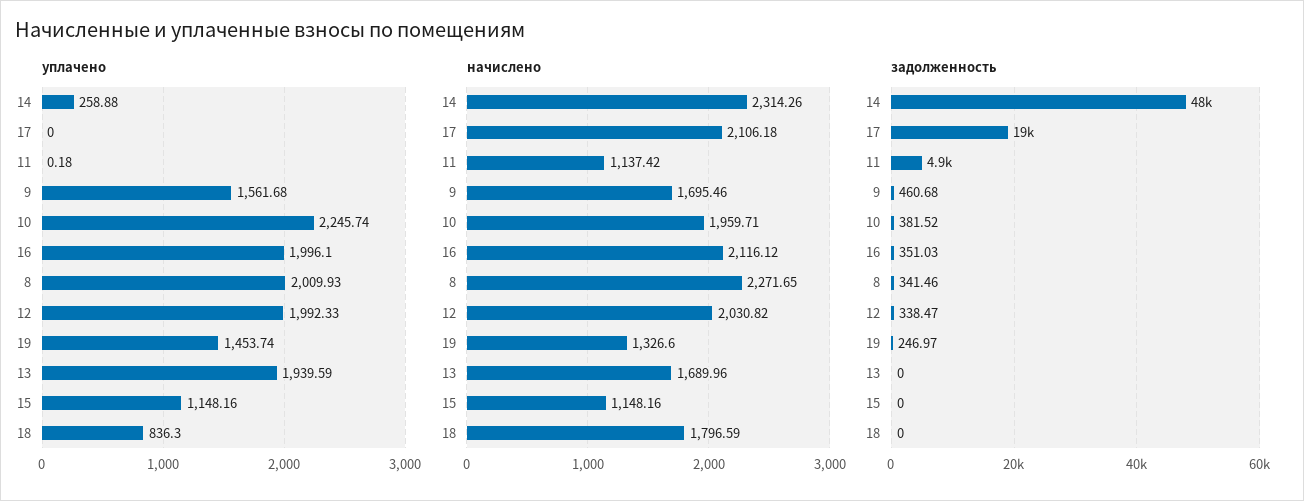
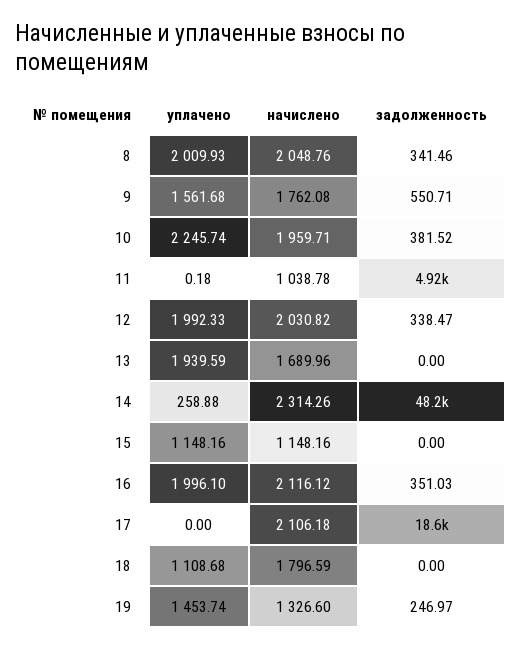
  {
    "уплачено": {
      "14": 258.88,
      "17": 0,
      "11": 0.18,
      "9": 1561.68,
      "10": 2245.74,
      "16": 1996.1,
      "8": 2009.93,
      "12": 1992.33,
      "19": 1453.74,
      "13": 1939.59,
      "15": 1148.16,
-     "18": 836.3
+     "18": 1108.68
    },
    "начислено": {
      "14": 2314.26,
      "17": 2106.18,
-     "11": 1137.42,
+     "11": 1038.78,
-     "9": 1695.46,
+     "9": 1762.08,
      "10": 1959.71,
      "16": 2116.12,
-     "8": 2271.65,
+     "8": 2048.76,
      "12": 2030.82,
      "19": 1326.6,
      "13": 1689.96,
      "15": 1148.16,
      "18": 1796.59
    },
    "задолженность": {
      "14": 48200,
      "17": 18600,
      "11": 4920,
-     "9": 460.68,
+     "9": 550.71,
      "10": 381.52,
      "16": 351.03,
      "8": 341.46,
      "12": 338.47,
      "19": 246.97,
      "13": 0,
      "15": 0,
      "18": 0
    }
  }

